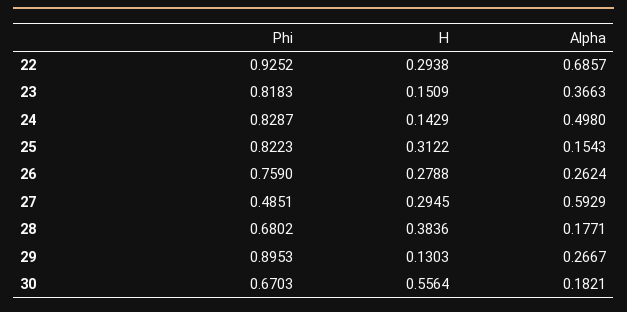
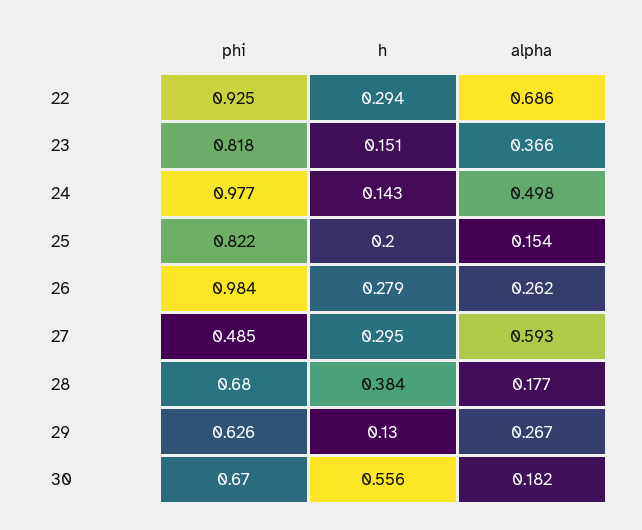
  {
    "Phi": {
      "22": 0.9252,
      "23": 0.8183,
-     "24": 0.8287,
+     "24": 0.977,
      "25": 0.8223,
-     "26": 0.759,
+     "26": 0.984,
      "27": 0.4851,
      "28": 0.6802,
-     "29": 0.8953,
+     "29": 0.626,
      "30": 0.6703
    },
    "H": {
      "22": 0.2938,
      "23": 0.1509,
      "24": 0.1429,
-     "25": 0.3122,
+     "25": 0.2,
      "26": 0.2788,
      "27": 0.2945,
      "28": 0.3836,
      "29": 0.1303,
      "30": 0.5564
    },
    "Alpha": {
      "22": 0.6857,
      "23": 0.3663,
      "24": 0.498,
      "25": 0.1543,
      "26": 0.2624,
      "27": 0.5929,
      "28": 0.1771,
      "29": 0.2667,
      "30": 0.1821
    }
  }

